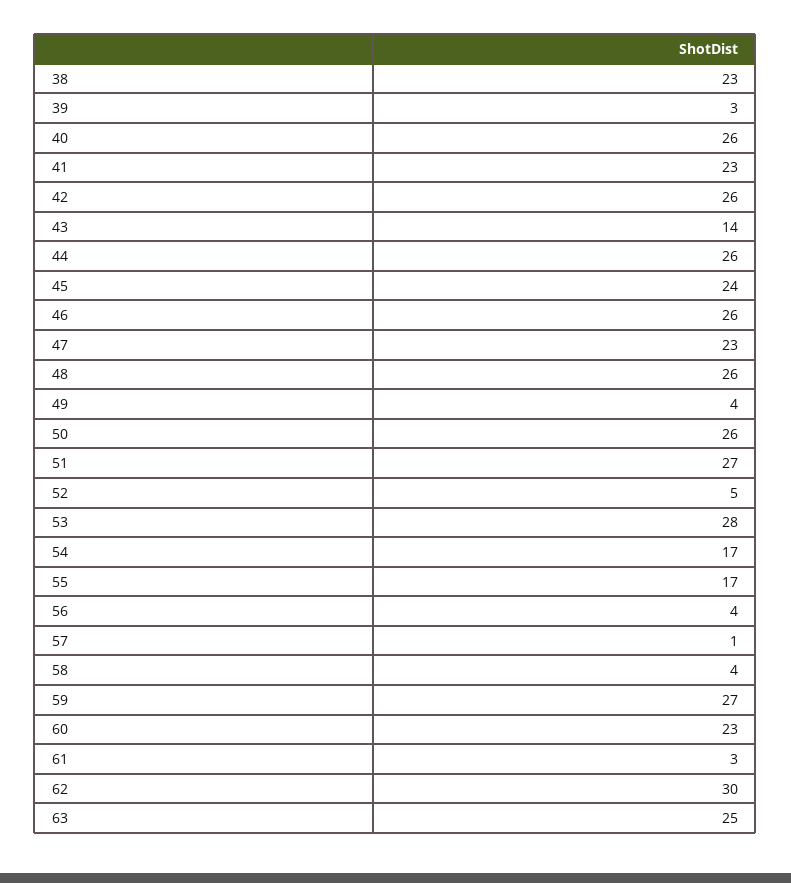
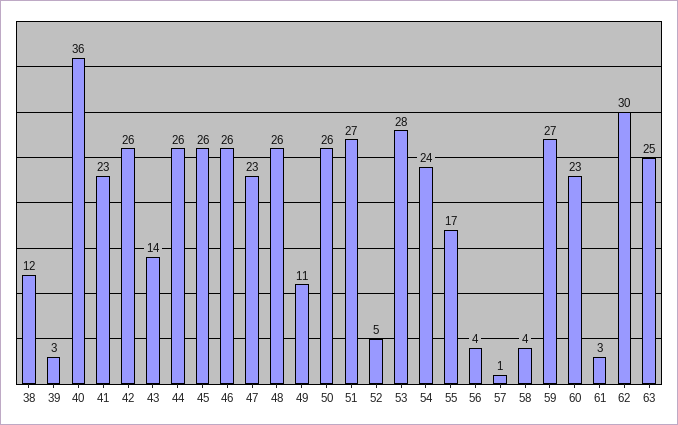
  {
-   "38": 23,
+   "38": 12,
    "39": 3,
-   "40": 26,
+   "40": 36,
    "41": 23,
    "42": 26,
    "43": 14,
    "44": 26,
-   "45": 24,
+   "45": 26,
    "46": 26,
    "47": 23,
    "48": 26,
-   "49": 4,
+   "49": 11,
    "50": 26,
    "51": 27,
    "52": 5,
    "53": 28,
-   "54": 17,
+   "54": 24,
    "55": 17,
    "56": 4,
    "57": 1,
    "58": 4,
    "59": 27,
    "60": 23,
    "61": 3,
    "62": 30,
    "63": 25
  }

